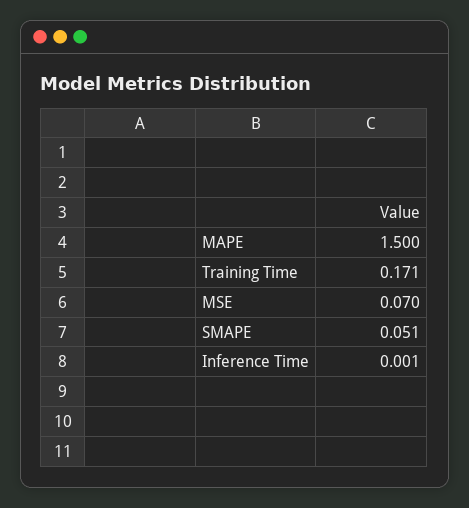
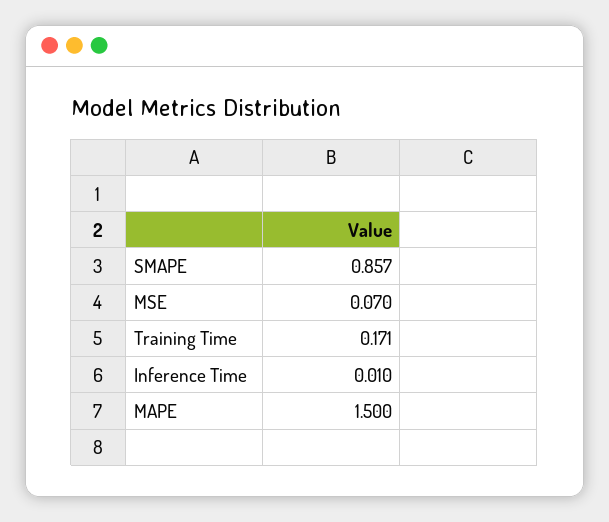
  {
    "MAPE": 1.5,
    "Training Time": 0.171,
    "MSE": 0.07,
-   "SMAPE": 0.051,
+   "SMAPE": 0.857,
-   "Inference Time": 0.001
+   "Inference Time": 0.01
  }

